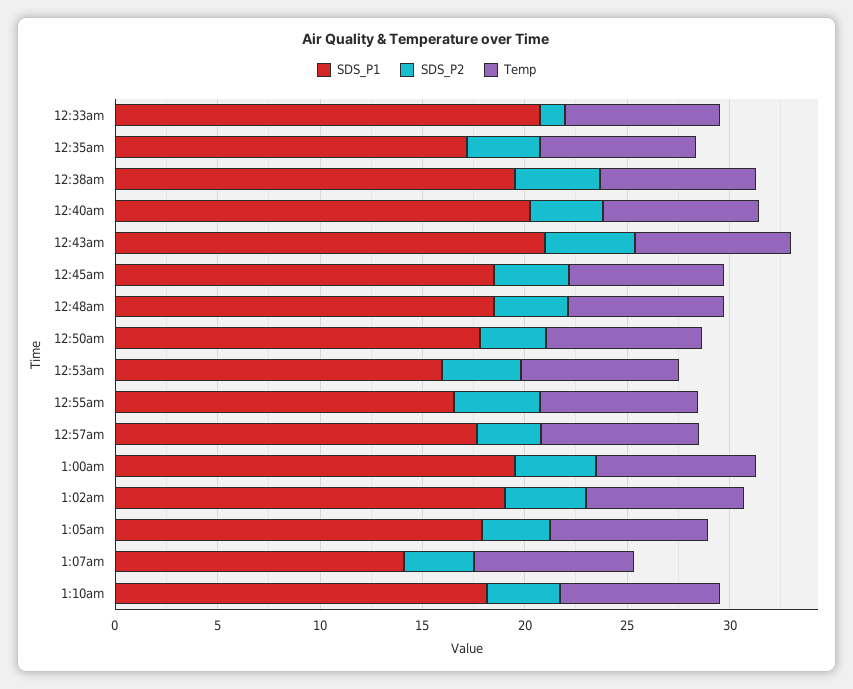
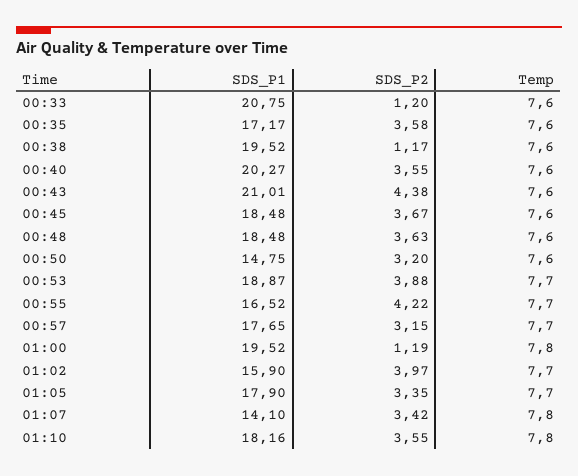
  {
    "SDS_P1": {
      "12:33am": 20.75,
      "12:35am": 17.17,
      "12:38am": 19.52,
      "12:40am": 20.27,
      "12:43am": 21.01,
      "12:45am": 18.48,
      "12:48am": 18.48,
-     "12:50am": 18,
+     "12:50am": 14.75,
-     "12:53am": 16,
+     "12:53am": 18.87,
      "12:55am": 16.52,
      "12:57am": 17.65,
      "1:00am": 19.52,
-     "1:02am": 19,
+     "1:02am": 15.9,
      "1:05am": 17.9,
      "1:07am": 14.1,
      "1:10am": 18.16
    },
    "SDS_P2": {
      "12:33am": 1.2,
      "12:35am": 3.58,
-     "12:38am": 4,
+     "12:38am": 1.17,
      "12:40am": 3.55,
      "12:43am": 4.38,
      "12:45am": 3.67,
      "12:48am": 3.63,
      "12:50am": 3.2,
      "12:53am": 3.88,
      "12:55am": 4.22,
      "12:57am": 3.15,
-     "1:00am": 4,
+     "1:00am": 1.19,
      "1:02am": 3.97,
      "1:05am": 3.35,
      "1:07am": 3.42,
      "1:10am": 3.55
    },
    "Temp": {
      "12:33am": 7.6,
      "12:35am": 7.6,
      "12:38am": 7.6,
      "12:40am": 7.6,
      "12:43am": 7.6,
      "12:45am": 7.6,
      "12:48am": 7.6,
      "12:50am": 7.6,
      "12:53am": 7.7,
      "12:55am": 7.7,
      "12:57am": 7.7,
      "1:00am": 7.8,
      "1:02am": 7.7,
      "1:05am": 7.7,
      "1:07am": 7.8,
      "1:10am": 7.8
    }
  }

